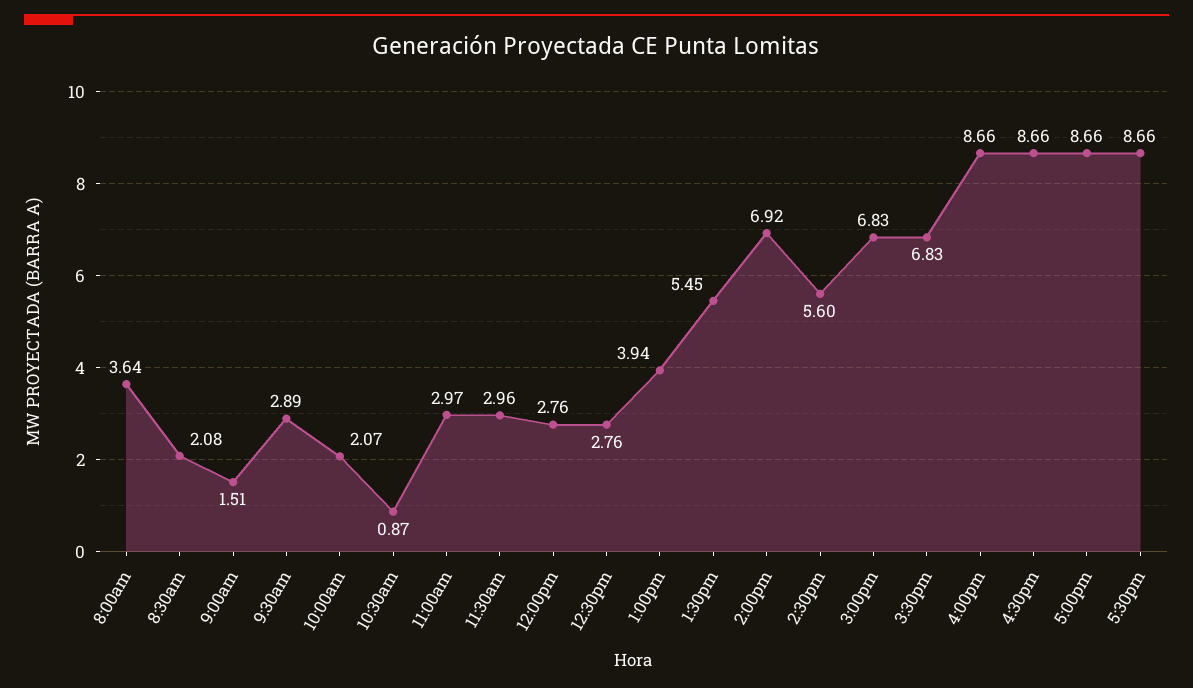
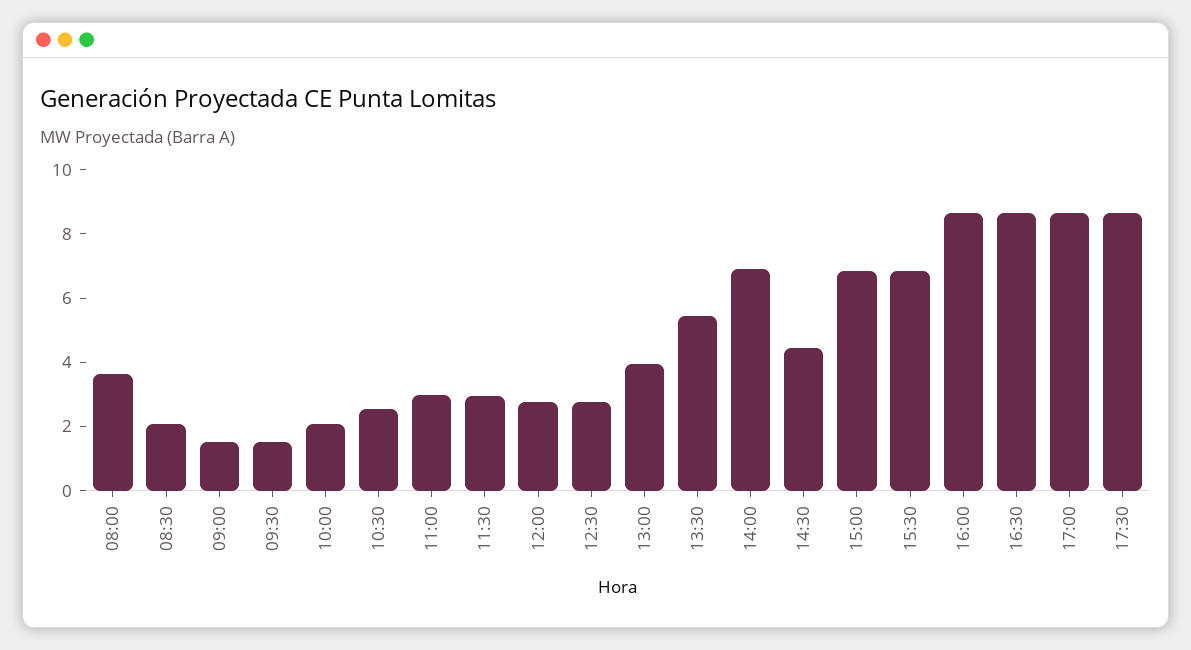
  {
    "8:00am": 3.64,
    "8:30am": 2.08,
    "9:00am": 1.51,
-   "9:30am": 2.89,
+   "9:30am": 1.5,
    "10:00am": 2.07,
-   "10:30am": 0.87,
+   "10:30am": 2.5,
    "11:00am": 2.97,
    "11:30am": 2.96,
    "12:00pm": 2.76,
    "12:30pm": 2.76,
    "1:00pm": 3.94,
    "1:30pm": 5.45,
    "2:00pm": 6.92,
-   "2:30pm": 5.6,
+   "2:30pm": 4.5,
    "3:00pm": 6.83,
    "3:30pm": 6.83,
    "4:00pm": 8.66,
    "4:30pm": 8.66,
    "5:00pm": 8.66,
    "5:30pm": 8.66
  }

